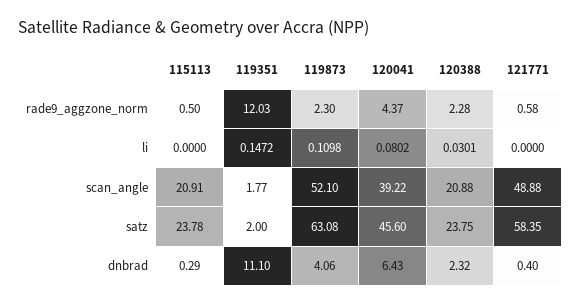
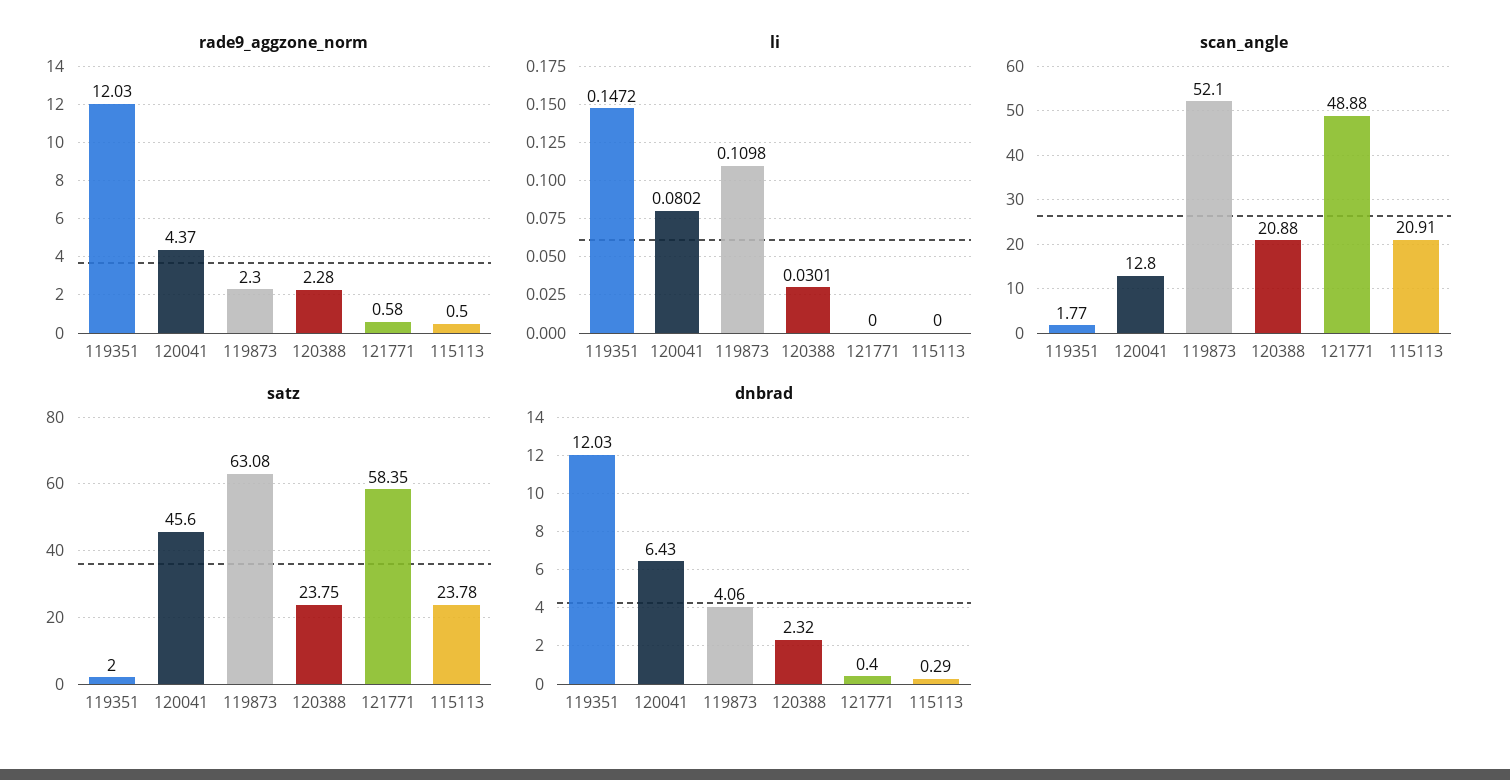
  {
    "rade9_aggzone_norm": {
      "115113": 0.5,
      "119351": 12.03,
      "119873": 2.3,
      "120041": 4.37,
      "120388": 2.28,
      "121771": 0.58
    },
    "li": {
      "115113": 0,
      "119351": 0.1472,
      "119873": 0.1098,
      "120041": 0.0802,
      "120388": 0.0301,
      "121771": 0
    },
    "scan_angle": {
      "115113": 20.91,
      "119351": 1.77,
      "119873": 52.1,
-     "120041": 39.22,
+     "120041": 12.8,
      "120388": 20.88,
      "121771": 48.88
    },
    "satz": {
      "115113": 23.78,
      "119351": 2,
      "119873": 63.08,
      "120041": 45.6,
      "120388": 23.75,
      "121771": 58.35
    },
    "dnbrad": {
      "115113": 0.29,
-     "119351": 11.1,
+     "119351": 12.03,
      "119873": 4.06,
      "120041": 6.43,
      "120388": 2.32,
      "121771": 0.4
    }
  }

